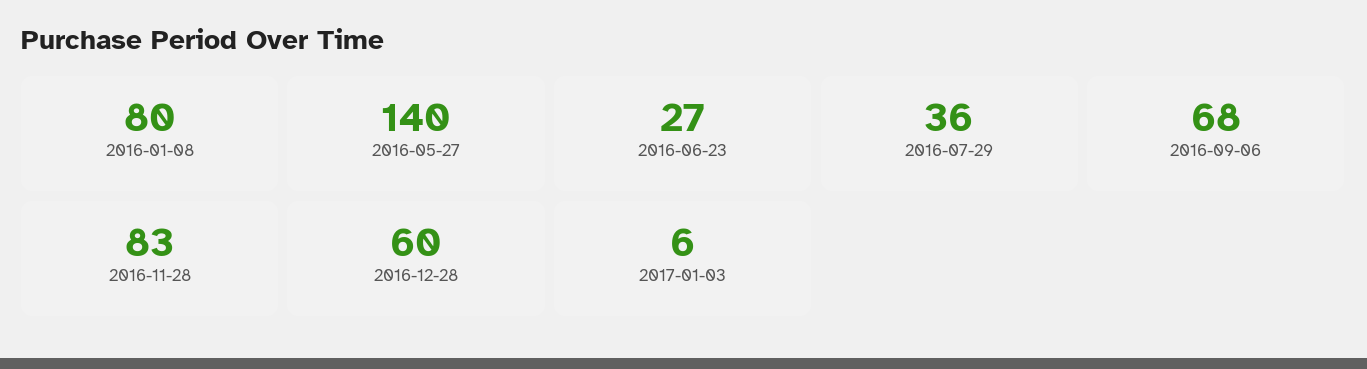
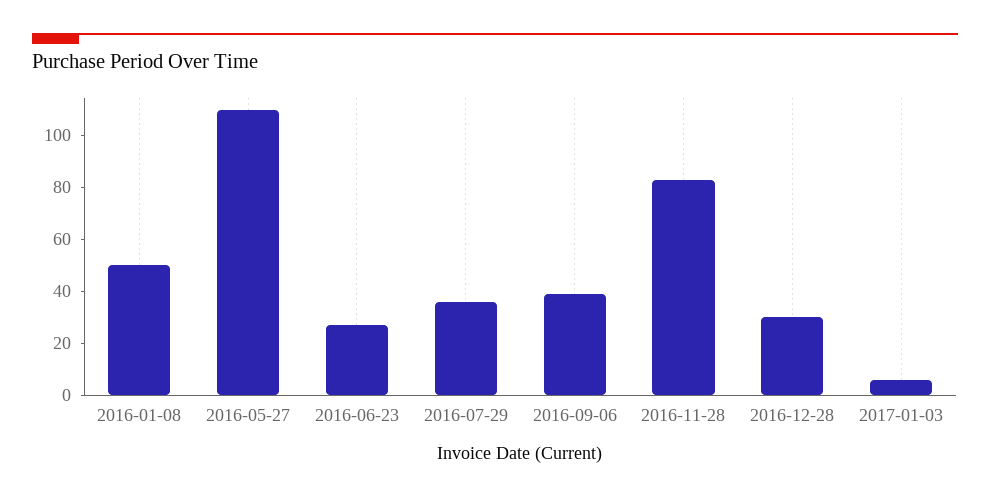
  {
-   "2016-01-08": 80,
+   "2016-01-08": 50,
-   "2016-05-27": 140,
+   "2016-05-27": 110,
    "2016-06-23": 27,
    "2016-07-29": 36,
-   "2016-09-06": 68,
+   "2016-09-06": 40,
    "2016-11-28": 83,
-   "2016-12-28": 60,
+   "2016-12-28": 30,
    "2017-01-03": 6
  }

